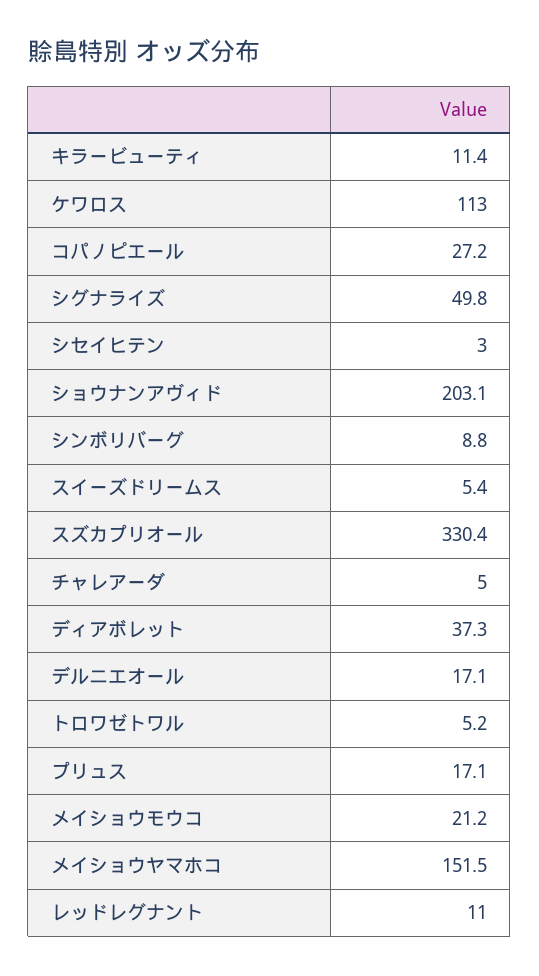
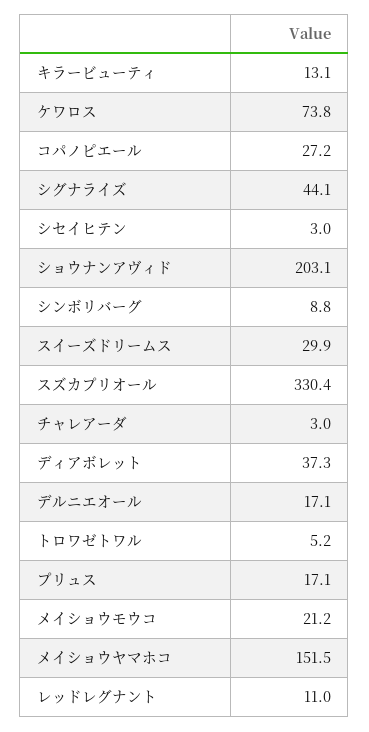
  {
-   "キラービューティ": 11.4,
+   "キラービューティ": 13.1,
-   "ケワロス": 113,
+   "ケワロス": 73.8,
    "コパノピエール": 27.2,
-   "シグナライズ": 49.8,
+   "シグナライズ": 44.1,
    "シセイヒテン": 3,
    "ショウナンアヴィド": 203.1,
    "シンボリバーグ": 8.8,
-   "スイーズドリームス": 5.4,
+   "スイーズドリームス": 29.9,
    "スズカプリオール": 330.4,
-   "チャレアーダ": 5,
+   "チャレアーダ": 3,
    "ディアボレット": 37.3,
    "デルニエオール": 17.1,
    "トロワゼトワル": 5.2,
    "プリュス": 17.1,
    "メイショウモウコ": 21.2,
    "メイショウヤマホコ": 151.5,
    "レッドレグナント": 11
  }

